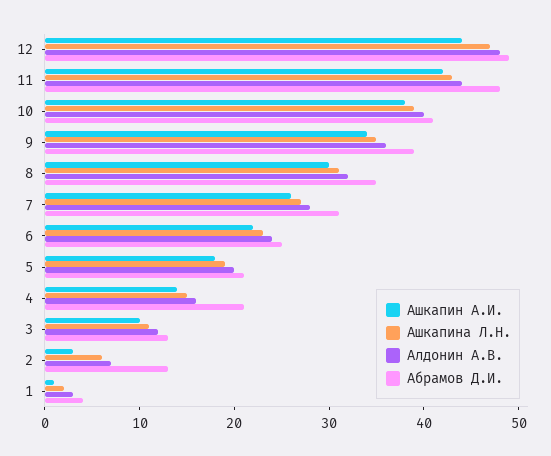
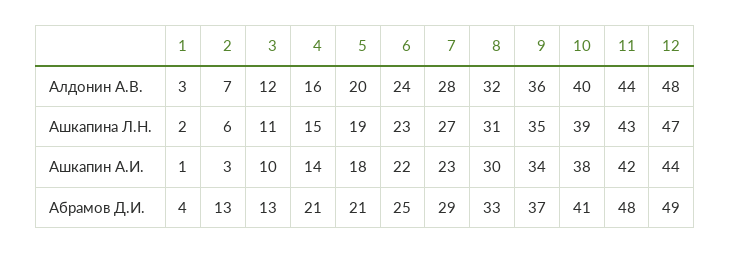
  {
    "Ашкапин А.И.": {
      "12": 44,
      "11": 42,
      "10": 38,
      "9": 34,
      "8": 30,
-     "7": 26,
+     "7": 23,
      "6": 22,
      "5": 18,
      "4": 14,
      "3": 10,
      "2": 3,
      "1": 1
    },
    "Ашкапина Л.Н.": {
      "12": 47,
      "11": 43,
      "10": 39,
      "9": 35,
      "8": 31,
      "7": 27,
      "6": 23,
      "5": 19,
      "4": 15,
      "3": 11,
      "2": 6,
      "1": 2
    },
    "Алдонин А.В.": {
      "12": 48,
      "11": 44,
      "10": 40,
      "9": 36,
      "8": 32,
      "7": 28,
      "6": 24,
      "5": 20,
      "4": 16,
      "3": 12,
      "2": 7,
      "1": 3
    },
    "Абрамов Д.И.": {
      "12": 49,
      "11": 48,
      "10": 41,
-     "9": 39,
+     "9": 37,
-     "8": 35,
+     "8": 33,
-     "7": 31,
+     "7": 29,
      "6": 25,
      "5": 21,
      "4": 21,
      "3": 13,
      "2": 13,
      "1": 4
    }
  }

